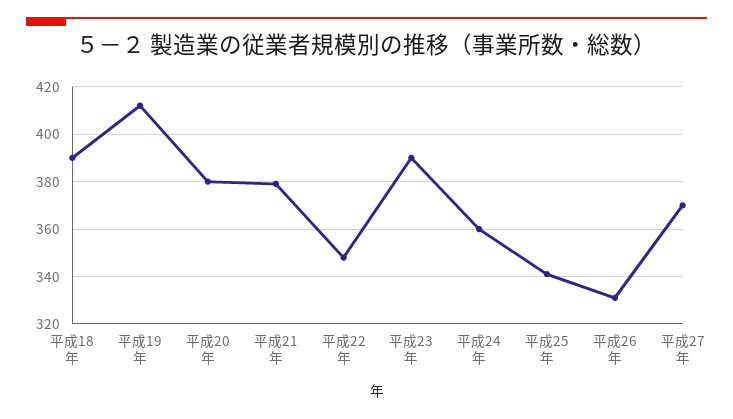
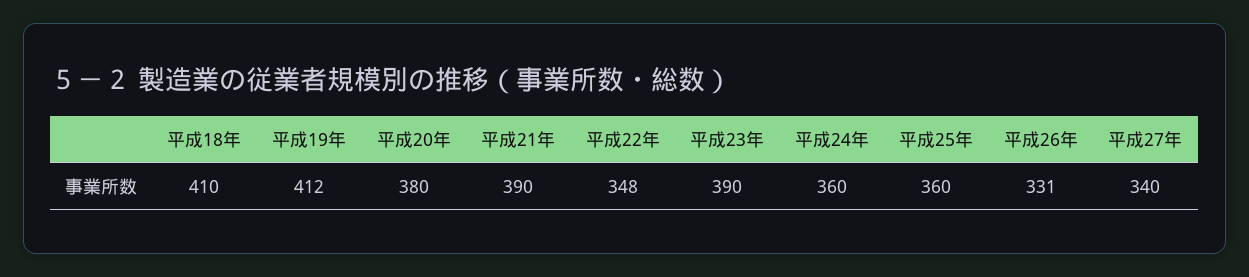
  {
-   "平成18年": 390,
+   "平成18年": 410,
    "平成19年": 412,
    "平成20年": 380,
-   "平成21年": 380,
+   "平成21年": 390,
    "平成22年": 348,
    "平成23年": 390,
    "平成24年": 360,
-   "平成25年": 340,
+   "平成25年": 360,
    "平成26年": 331,
-   "平成27年": 370
+   "平成27年": 340
  }

